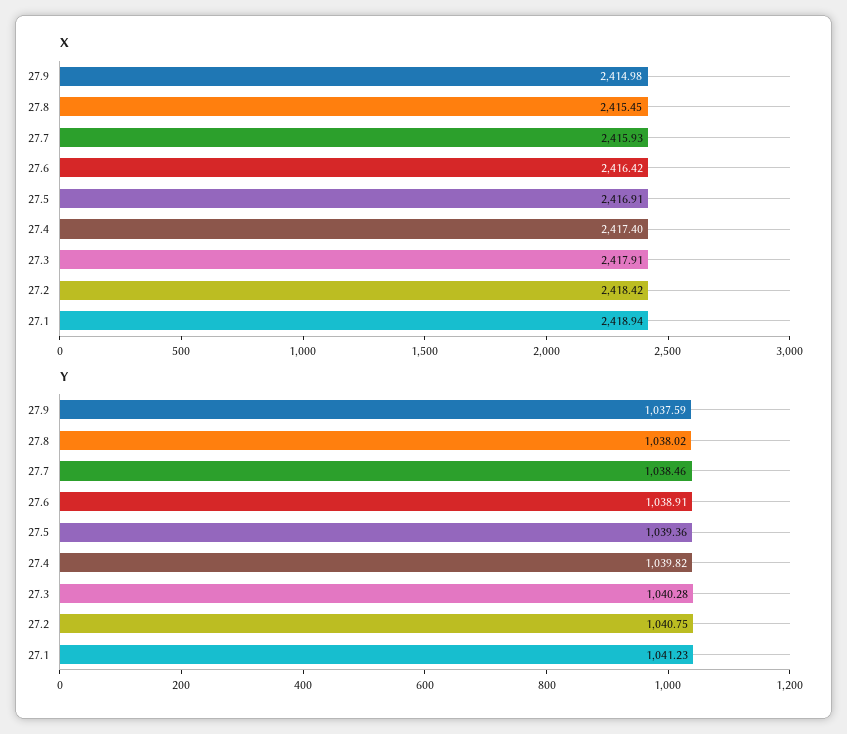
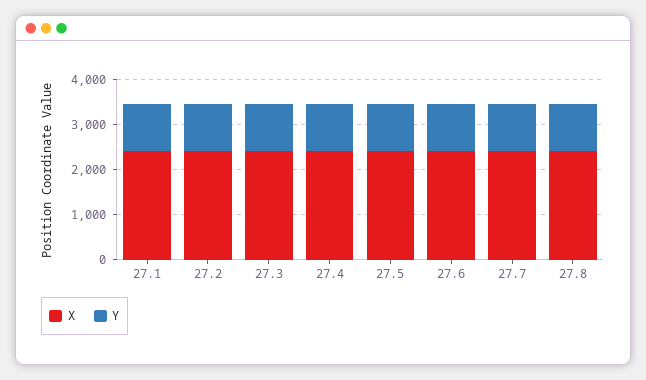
  {
    "X": {
-     "27.9": 2414.98,
      "27.8": 2415.45,
      "27.7": 2415.93,
      "27.6": 2416.42,
      "27.5": 2416.91,
      "27.4": 2417.4,
      "27.3": 2417.91,
      "27.2": 2418.42,
      "27.1": 2418.94
    },
    "Y": {
-     "27.9": 1037.59,
      "27.8": 1038.02,
      "27.7": 1038.46,
      "27.6": 1038.91,
      "27.5": 1039.36,
      "27.4": 1039.82,
      "27.3": 1040.28,
      "27.2": 1040.75,
      "27.1": 1041.23
    }
  }

